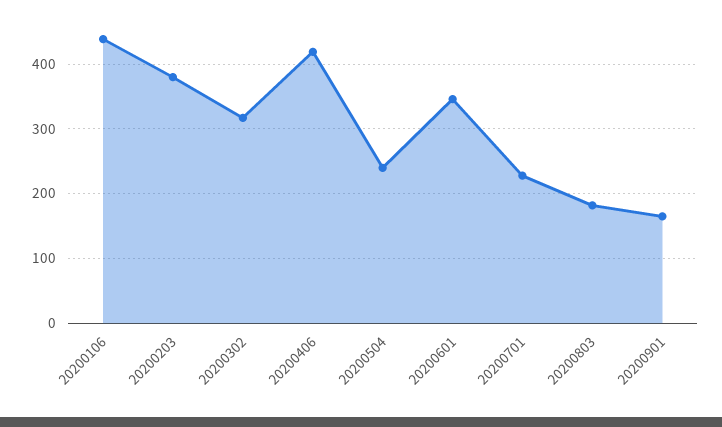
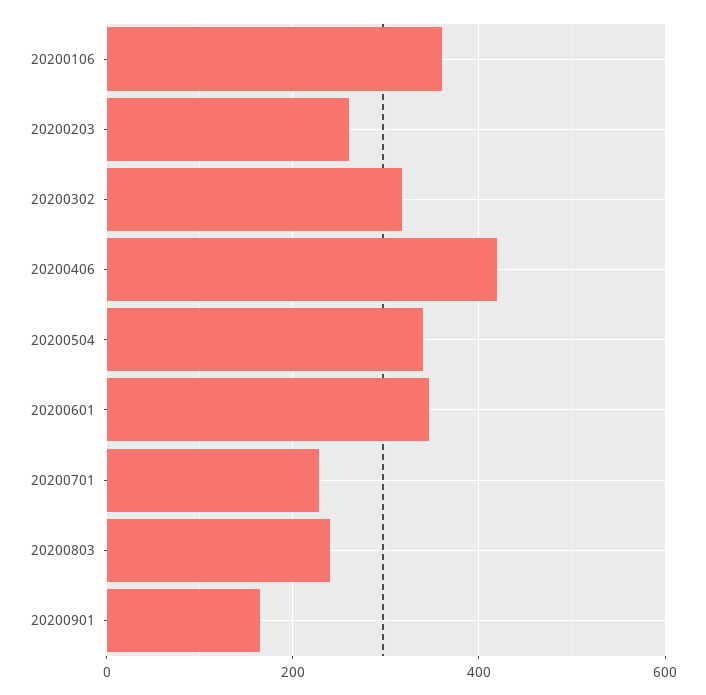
  {
-   "20200106": 440,
+   "20200106": 360,
-   "20200203": 380,
+   "20200203": 260,
    "20200302": 320,
    "20200406": 420,
-   "20200504": 240,
+   "20200504": 340,
    "20200601": 350,
    "20200701": 230,
-   "20200803": 180,
+   "20200803": 240,
    "20200901": 170
  }

